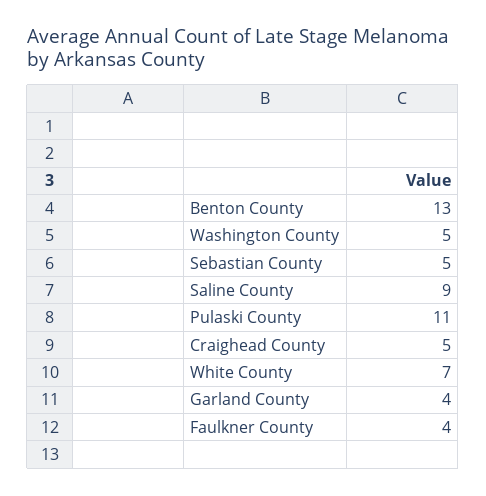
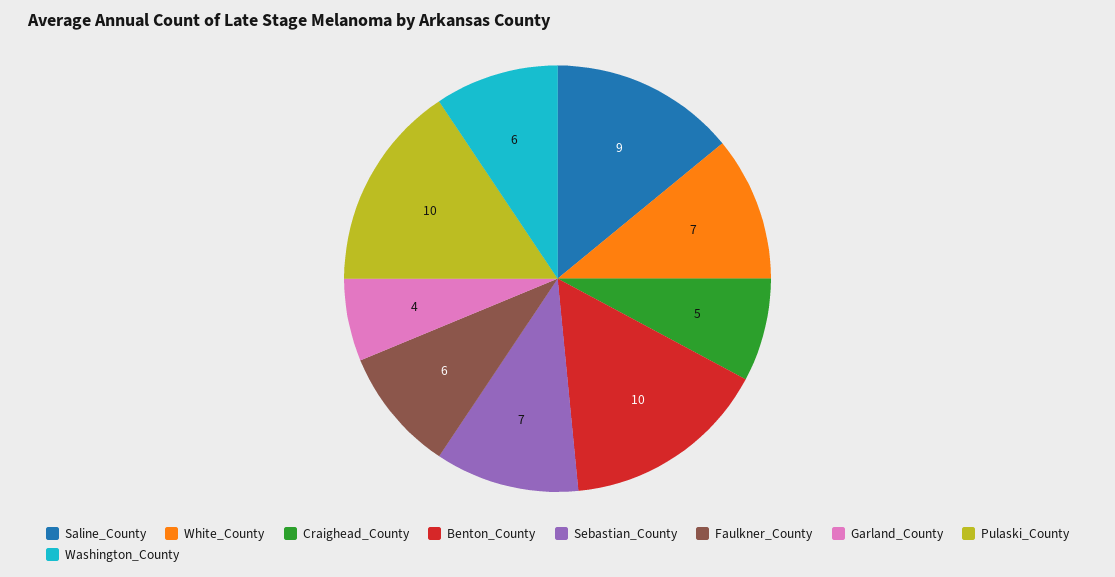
  {
-   "Benton County": 13,
+   "Benton County": 10,
-   "Washington County": 5,
+   "Washington County": 6,
-   "Sebastian County": 5,
+   "Sebastian County": 7,
    "Saline County": 9,
-   "Pulaski County": 11,
+   "Pulaski County": 10,
    "Craighead County": 5,
    "White County": 7,
    "Garland County": 4,
-   "Faulkner County": 4
+   "Faulkner County": 6
  }

